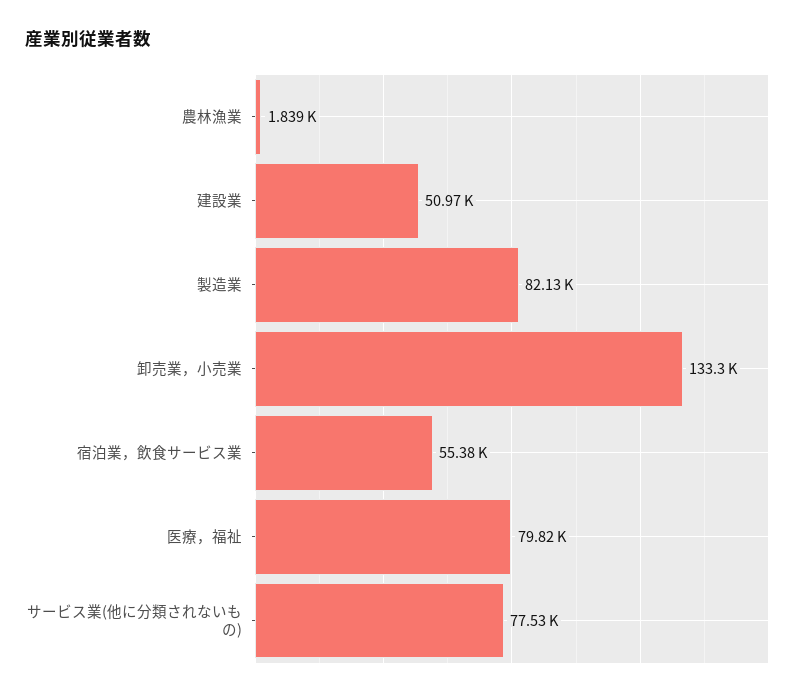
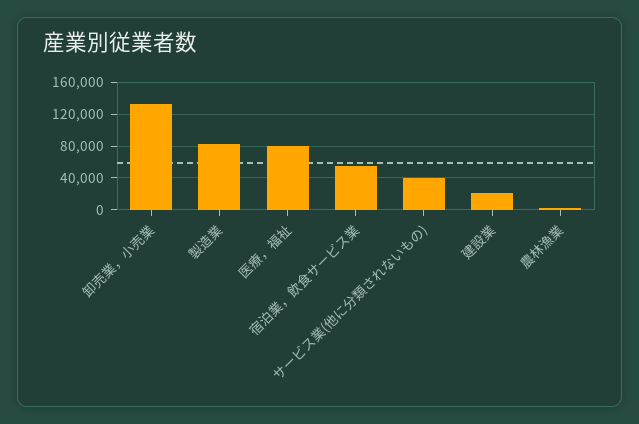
  {
    "農林漁業": 1839,
-   "建設業": 50970,
+   "建設業": 20000,
    "製造業": 82130,
    "卸売業，小売業": 133300,
    "宿泊業，飲食サービス業": 55380,
    "医療，福祉": 79820,
-   "サービス業(他に分類されないもの)": 77530
+   "サービス業(他に分類されないもの)": 40000
  }

